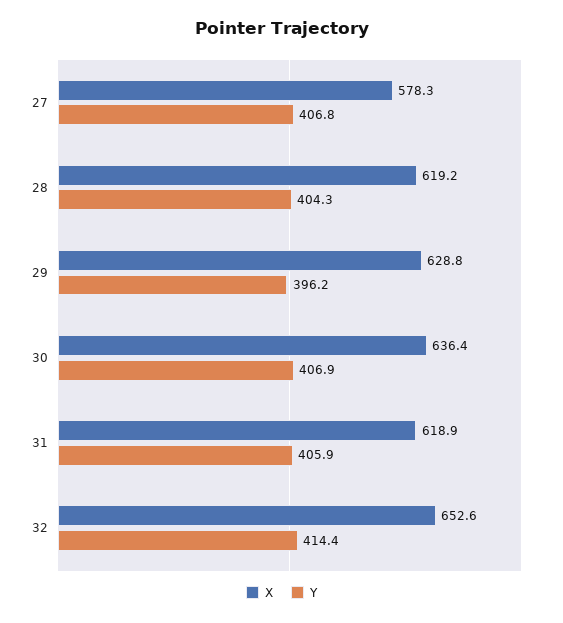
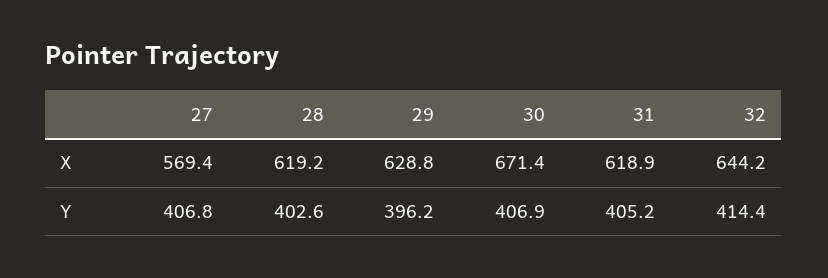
  {
    "X": {
-     "27": 578.3,
+     "27": 569.4,
      "28": 619.2,
      "29": 628.8,
-     "30": 636.4,
+     "30": 671.4,
      "31": 618.9,
-     "32": 652.6
+     "32": 644.2
    },
    "Y": {
      "27": 406.8,
-     "28": 404.3,
+     "28": 402.6,
      "29": 396.2,
      "30": 406.9,
-     "31": 405.9,
+     "31": 405.2,
      "32": 414.4
    }
  }

